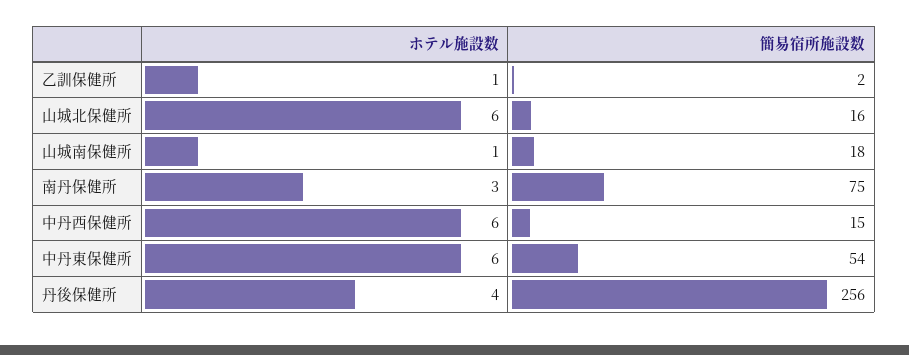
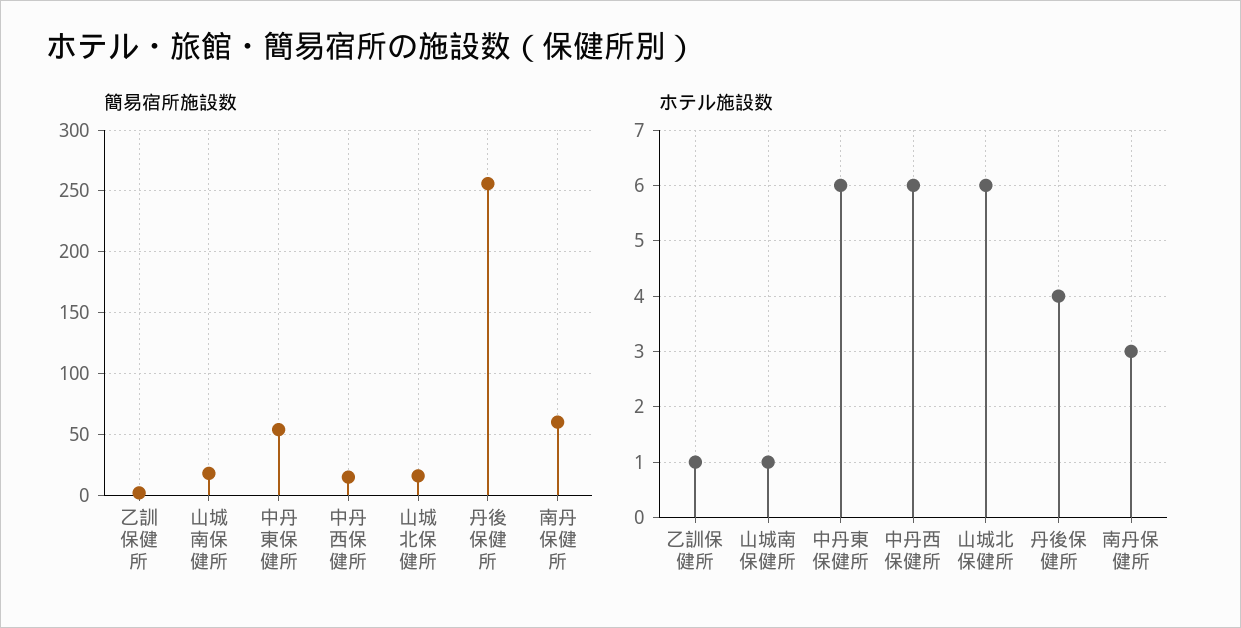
  {
    "ホテル施設数": {
      "乙訓保健所": 1,
      "山城北保健所": 6,
      "山城南保健所": 1,
      "南丹保健所": 3,
      "中丹西保健所": 6,
      "中丹東保健所": 6,
      "丹後保健所": 4
    },
    "簡易宿所施設数": {
      "乙訓保健所": 2,
      "山城北保健所": 16,
      "山城南保健所": 18,
-     "南丹保健所": 75,
+     "南丹保健所": 60,
      "中丹西保健所": 15,
      "中丹東保健所": 54,
      "丹後保健所": 256
    }
  }

